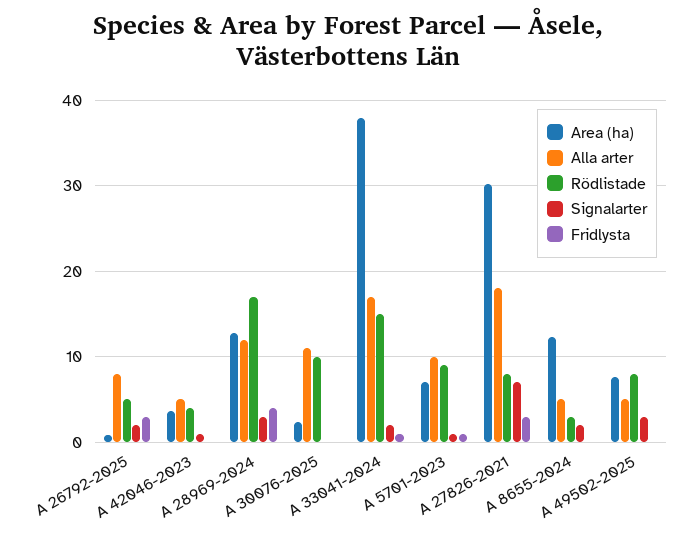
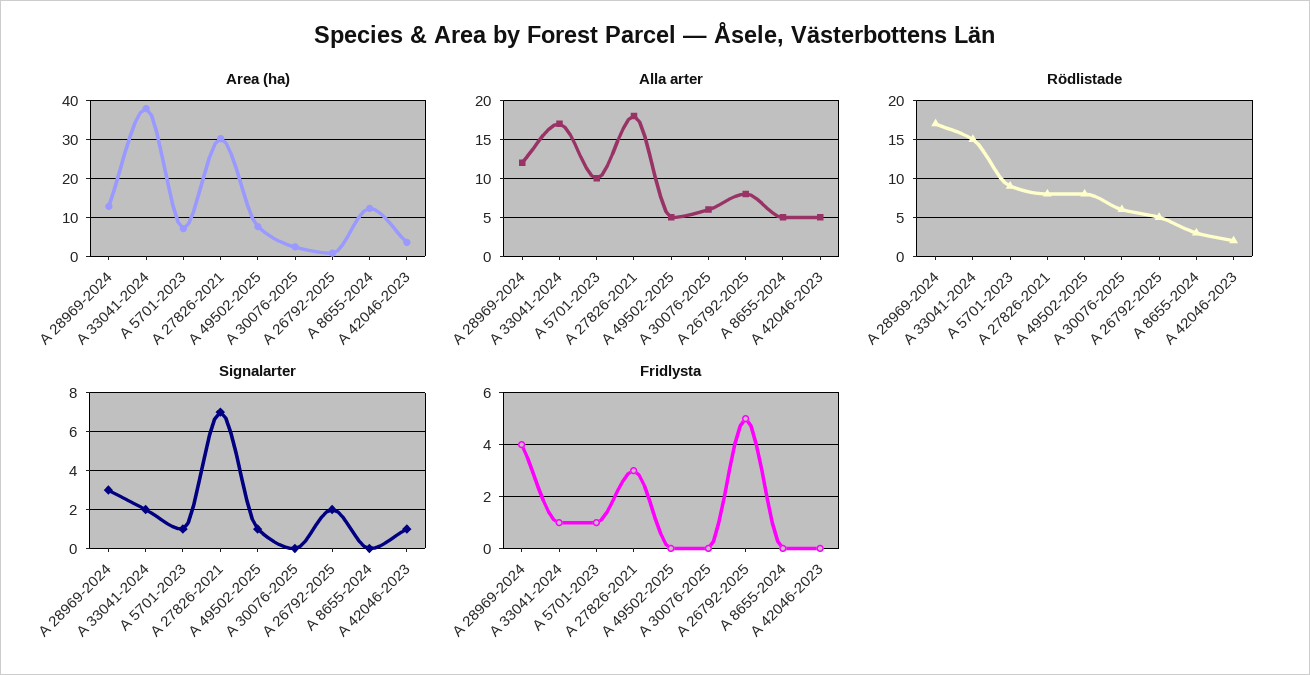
  {
    "Area (ha)": {
      "A 26792-2025": 1,
      "A 42046-2023": 4,
      "A 28969-2024": 13,
      "A 30076-2025": 2,
      "A 33041-2024": 38,
      "A 5701-2023": 7,
      "A 27826-2021": 30,
      "A 8655-2024": 12,
      "A 49502-2025": 8
    },
    "Alla arter": {
      "A 26792-2025": 8,
      "A 42046-2023": 5,
      "A 28969-2024": 12,
-     "A 30076-2025": 11,
+     "A 30076-2025": 6,
      "A 33041-2024": 17,
      "A 5701-2023": 10,
      "A 27826-2021": 18,
      "A 8655-2024": 5,
      "A 49502-2025": 5
    },
    "Rödlistade": {
      "A 26792-2025": 5,
-     "A 42046-2023": 4,
+     "A 42046-2023": 2,
      "A 28969-2024": 17,
-     "A 30076-2025": 10,
+     "A 30076-2025": 6,
      "A 33041-2024": 15,
      "A 5701-2023": 9,
      "A 27826-2021": 8,
      "A 8655-2024": 3,
      "A 49502-2025": 8
    },
    "Signalarter": {
      "A 26792-2025": 2,
      "A 42046-2023": 1,
      "A 28969-2024": 3,
      "A 30076-2025": 0,
      "A 33041-2024": 2,
      "A 5701-2023": 1,
      "A 27826-2021": 7,
-     "A 8655-2024": 2,
+     "A 8655-2024": 0,
-     "A 49502-2025": 3
+     "A 49502-2025": 1
    },
    "Fridlysta": {
-     "A 26792-2025": 3,
+     "A 26792-2025": 5,
      "A 42046-2023": 0,
      "A 28969-2024": 4,
      "A 30076-2025": 0,
      "A 33041-2024": 1,
      "A 5701-2023": 1,
      "A 27826-2021": 3,
      "A 8655-2024": 0,
      "A 49502-2025": 0
    }
  }

